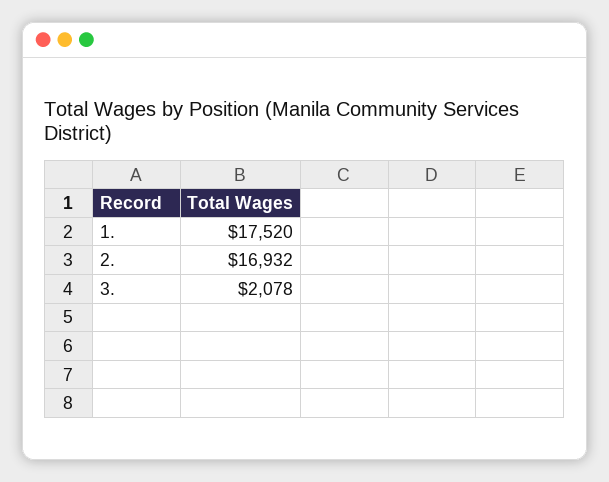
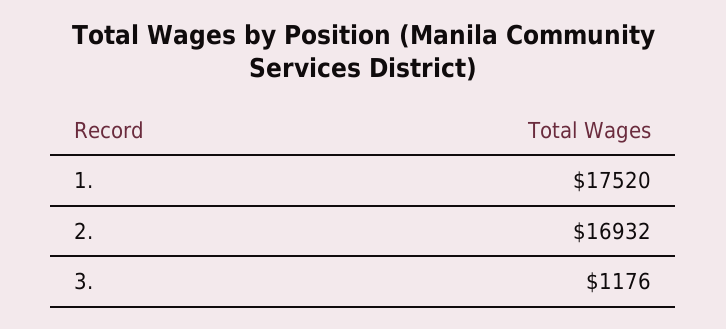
  {
    "1.": 17520,
    "2.": 16932,
-   "3.": 2078
+   "3.": 1176
  }

